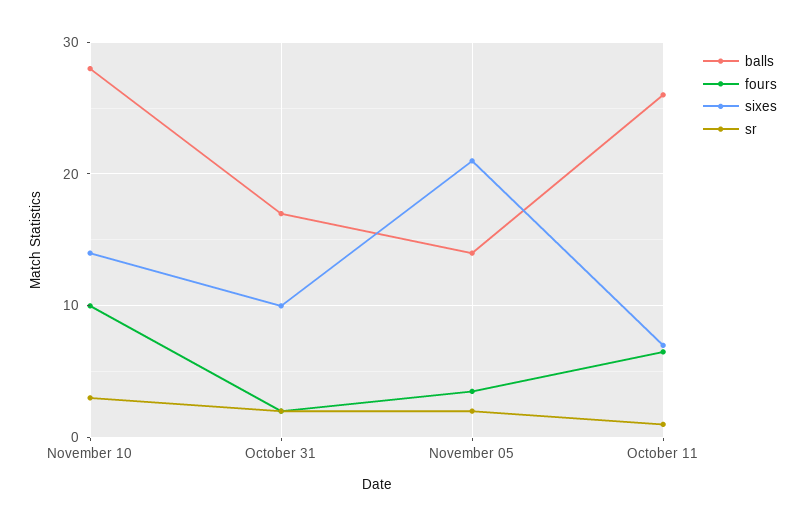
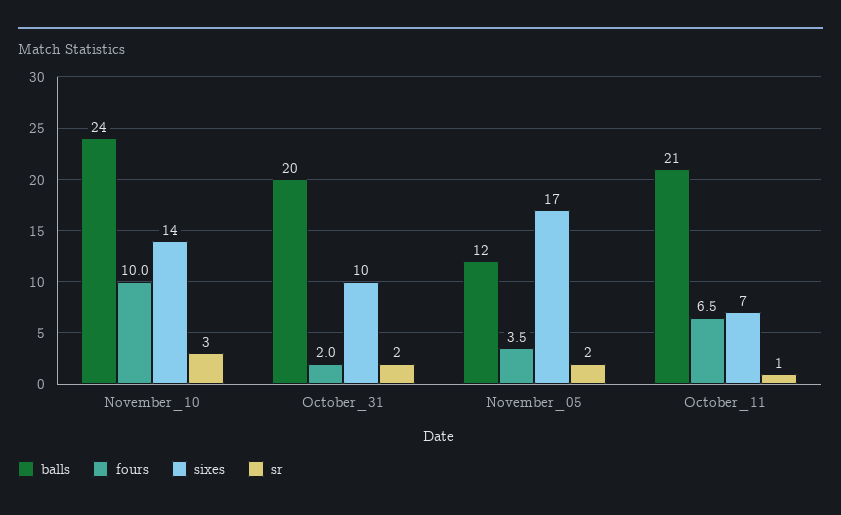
  {
    "balls": {
-     "November 10": 28,
+     "November 10": 24,
-     "October 31": 17,
+     "October 31": 20,
-     "November 05": 14,
+     "November 05": 12,
-     "October 11": 26
+     "October 11": 21
    },
    "fours": {
      "November 10": 10,
      "October 31": 2,
      "November 05": 3.5,
      "October 11": 6.5
    },
    "sixes": {
      "November 10": 14,
      "October 31": 10,
-     "November 05": 21,
+     "November 05": 17,
      "October 11": 7
    },
    "sr": {
      "November 10": 3,
      "October 31": 2,
      "November 05": 2,
      "October 11": 1
    }
  }

